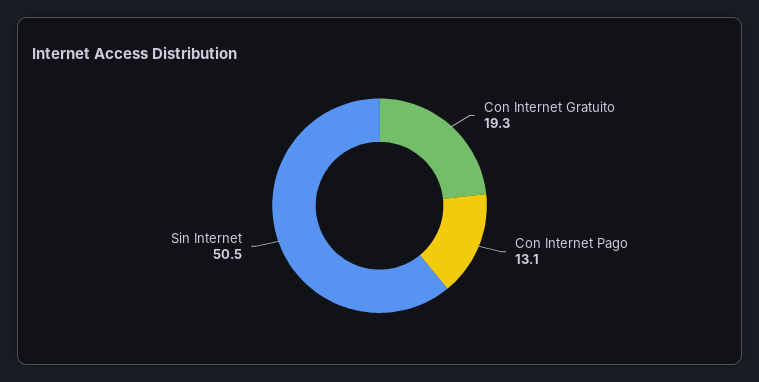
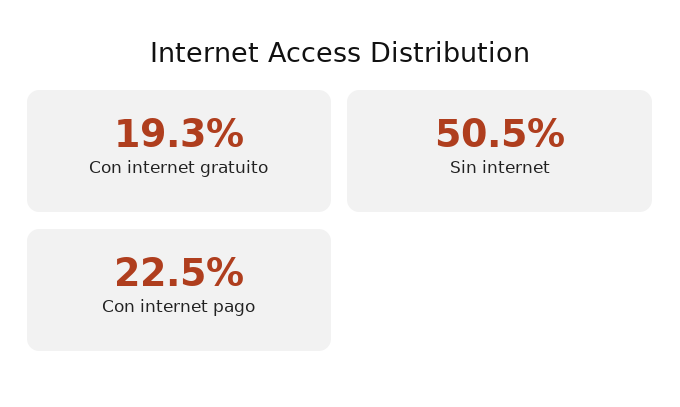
  {
    "Con Internet Gratuito": 19.3,
-   "Con Internet Pago": 13.1,
+   "Con Internet Pago": 22.5,
    "Sin Internet": 50.5
  }

